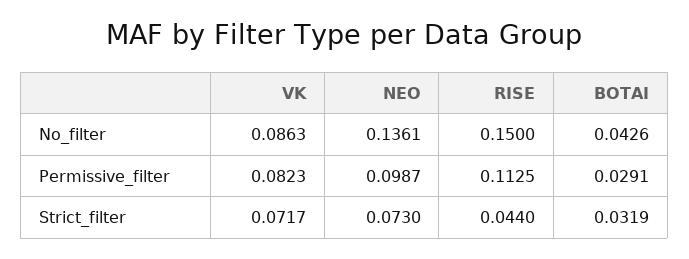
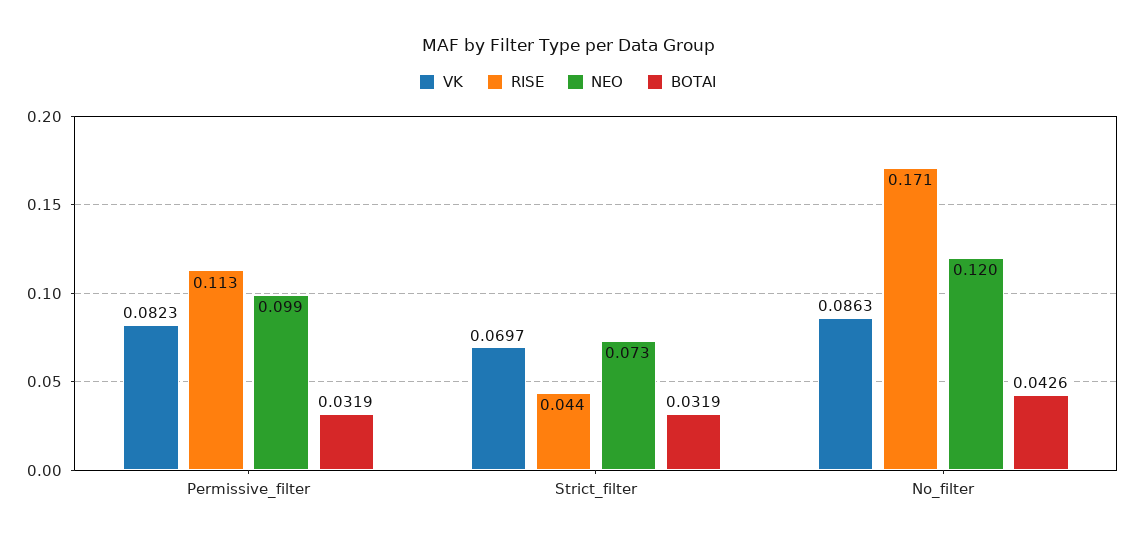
  {
    "VK": {
      "No_filter": 0.0863,
      "Permissive_filter": 0.0823,
-     "Strict_filter": 0.0717
+     "Strict_filter": 0.0697
    },
    "NEO": {
-     "No_filter": 0.1361,
+     "No_filter": 0.12,
      "Permissive_filter": 0.0987,
      "Strict_filter": 0.073
    },
    "RISE": {
-     "No_filter": 0.15,
+     "No_filter": 0.171,
      "Permissive_filter": 0.1125,
      "Strict_filter": 0.044
    },
    "BOTAI": {
      "No_filter": 0.0426,
-     "Permissive_filter": 0.0291,
+     "Permissive_filter": 0.0319,
      "Strict_filter": 0.0319
    }
  }

